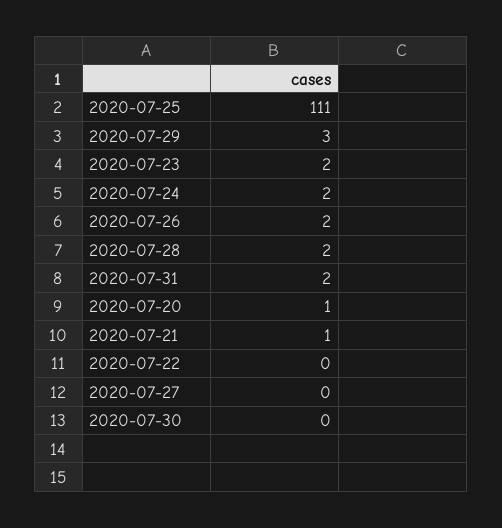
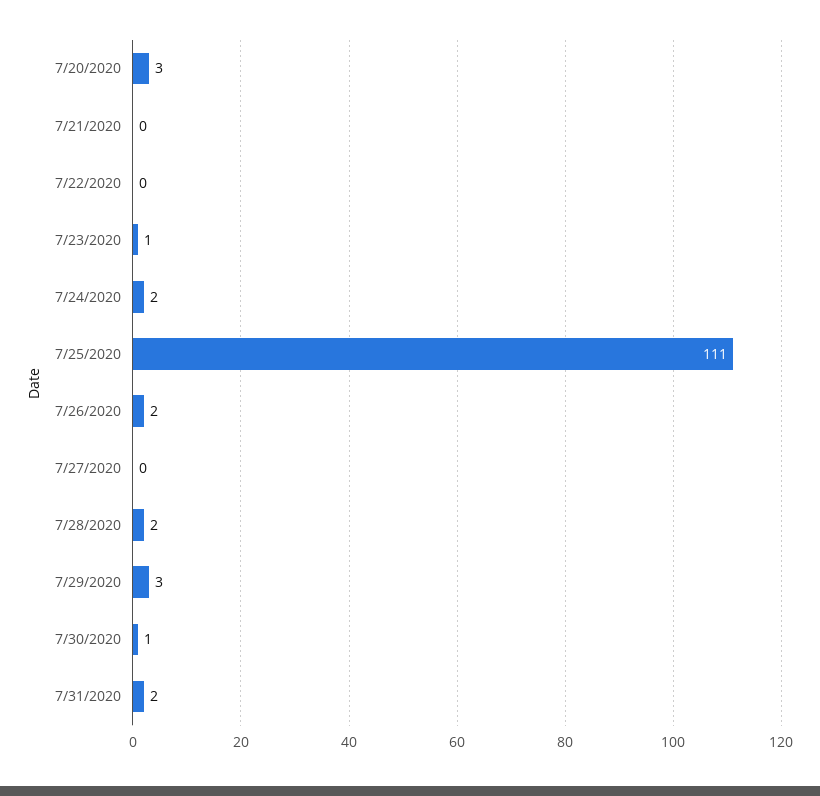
  {
    "2020-07-25": 111,
    "2020-07-29": 3,
-   "2020-07-23": 2,
+   "2020-07-23": 1,
    "2020-07-24": 2,
    "2020-07-26": 2,
    "2020-07-28": 2,
    "2020-07-31": 2,
-   "2020-07-20": 1,
+   "2020-07-20": 3,
-   "2020-07-21": 1,
+   "2020-07-21": 0,
    "2020-07-22": 0,
    "2020-07-27": 0,
-   "2020-07-30": 0
+   "2020-07-30": 1
  }

